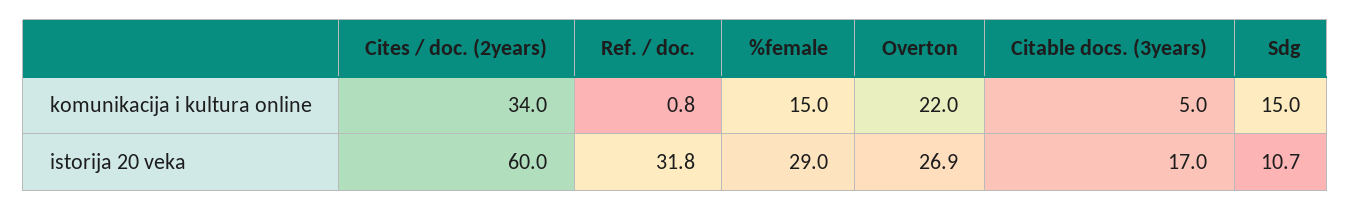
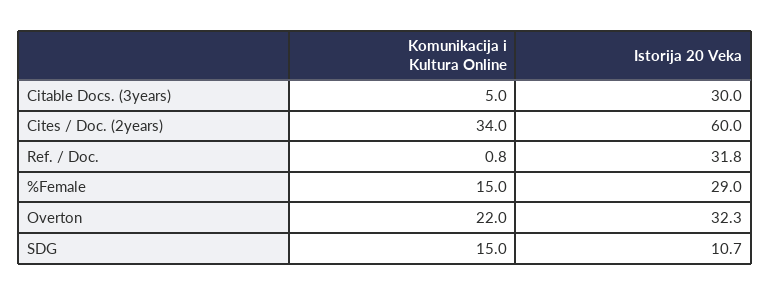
  {
    "Cites / doc. (2years)": {
      "komunikacija i kultura online": 34,
      "istorija 20 veka": 60
    },
    "Ref. / doc.": {
      "komunikacija i kultura online": 0.8,
      "istorija 20 veka": 31.8
    },
    "%female": {
      "komunikacija i kultura online": 15,
      "istorija 20 veka": 29
    },
    "Overton": {
      "komunikacija i kultura online": 22,
-     "istorija 20 veka": 26.9
+     "istorija 20 veka": 32.3
    },
    "Citable docs. (3years)": {
      "komunikacija i kultura online": 5,
-     "istorija 20 veka": 17
+     "istorija 20 veka": 30
    },
    "Sdg": {
      "komunikacija i kultura online": 15,
      "istorija 20 veka": 10.7
    }
  }

